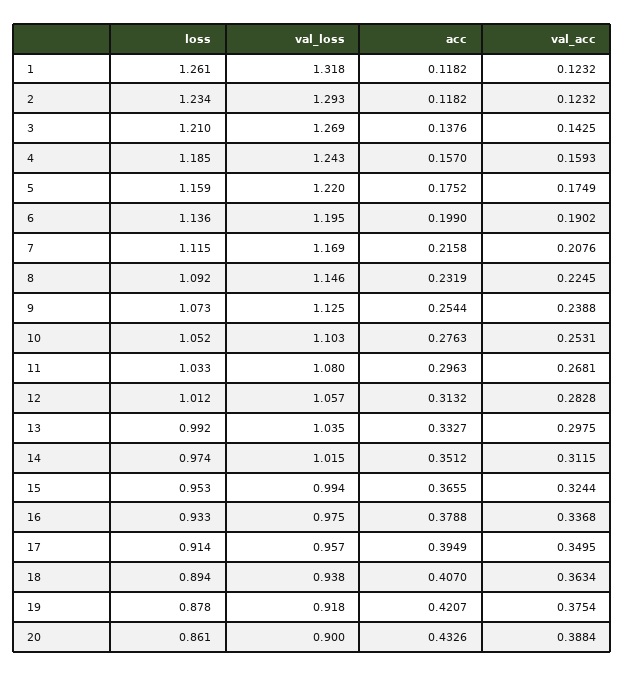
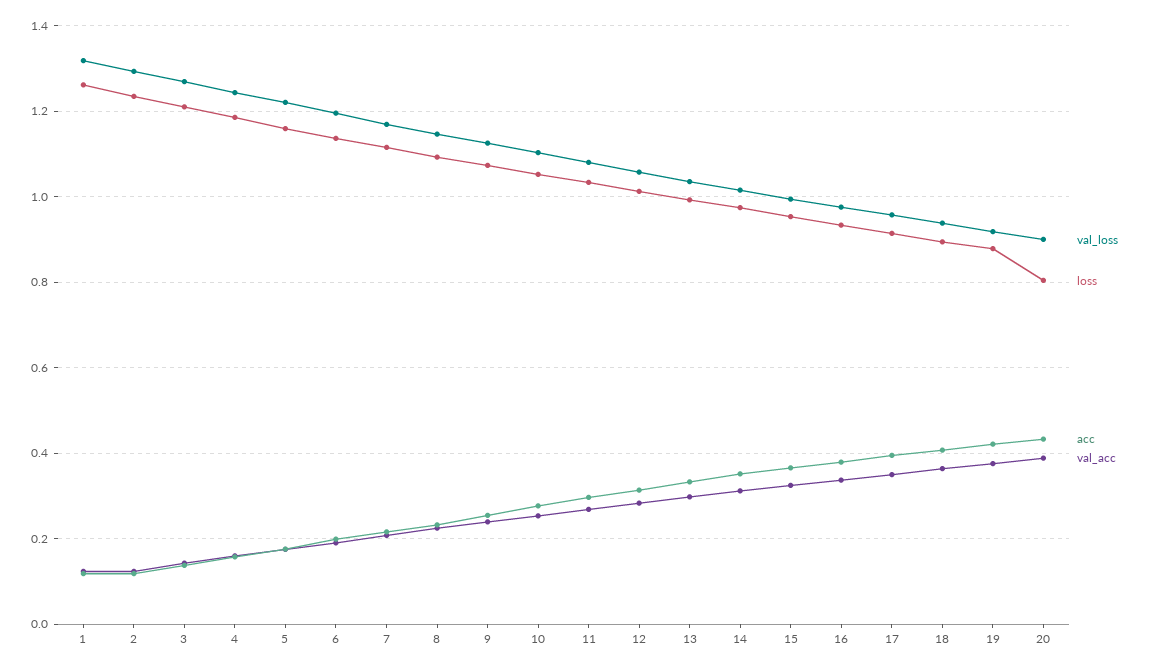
  {
    "loss": {
      "1": 1.261,
      "2": 1.234,
      "3": 1.21,
      "4": 1.185,
      "5": 1.159,
      "6": 1.136,
      "7": 1.115,
      "8": 1.092,
      "9": 1.073,
      "10": 1.052,
      "11": 1.033,
      "12": 1.012,
      "13": 0.992,
      "14": 0.974,
      "15": 0.953,
      "16": 0.933,
      "17": 0.914,
      "18": 0.894,
      "19": 0.878,
-     "20": 0.861
+     "20": 0.8
    },
    "val_loss": {
      "1": 1.318,
      "2": 1.293,
      "3": 1.269,
      "4": 1.243,
      "5": 1.22,
      "6": 1.195,
      "7": 1.169,
      "8": 1.146,
      "9": 1.125,
      "10": 1.103,
      "11": 1.08,
      "12": 1.057,
      "13": 1.035,
      "14": 1.015,
      "15": 0.994,
      "16": 0.975,
      "17": 0.957,
      "18": 0.938,
      "19": 0.918,
      "20": 0.9
    },
    "acc": {
      "1": 0.1182,
      "2": 0.1182,
      "3": 0.1376,
      "4": 0.157,
      "5": 0.1752,
      "6": 0.199,
      "7": 0.2158,
      "8": 0.2319,
      "9": 0.2544,
      "10": 0.2763,
      "11": 0.2963,
      "12": 0.3132,
      "13": 0.3327,
      "14": 0.3512,
      "15": 0.3655,
      "16": 0.3788,
      "17": 0.3949,
      "18": 0.407,
      "19": 0.4207,
      "20": 0.4326
    },
    "val_acc": {
      "1": 0.1232,
      "2": 0.1232,
      "3": 0.1425,
      "4": 0.1593,
      "5": 0.1749,
      "6": 0.1902,
      "7": 0.2076,
      "8": 0.2245,
      "9": 0.2388,
      "10": 0.2531,
      "11": 0.2681,
      "12": 0.2828,
      "13": 0.2975,
      "14": 0.3115,
      "15": 0.3244,
      "16": 0.3368,
      "17": 0.3495,
      "18": 0.3634,
      "19": 0.3754,
      "20": 0.3884
    }
  }

